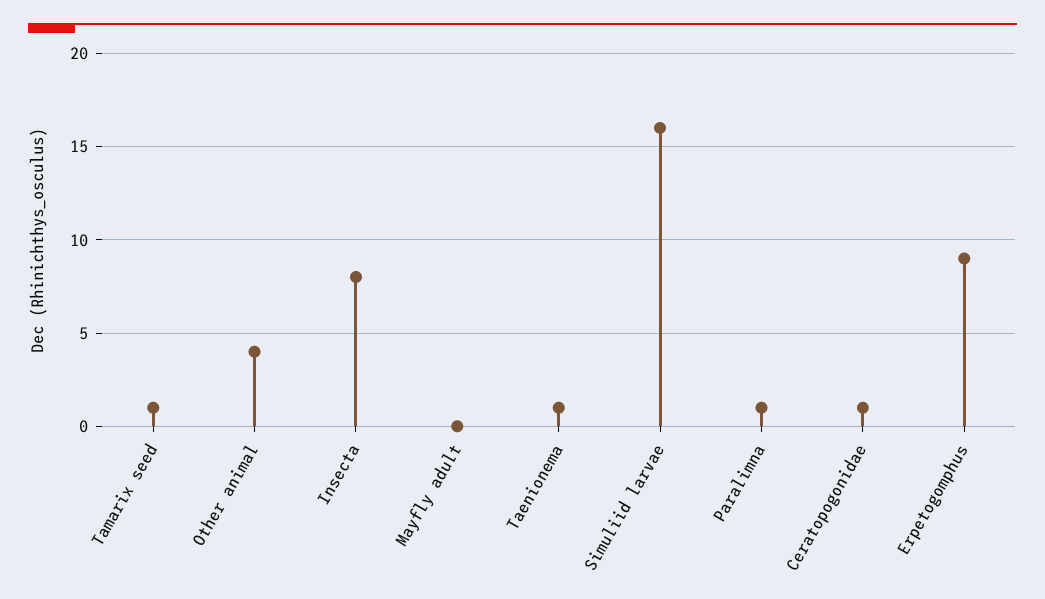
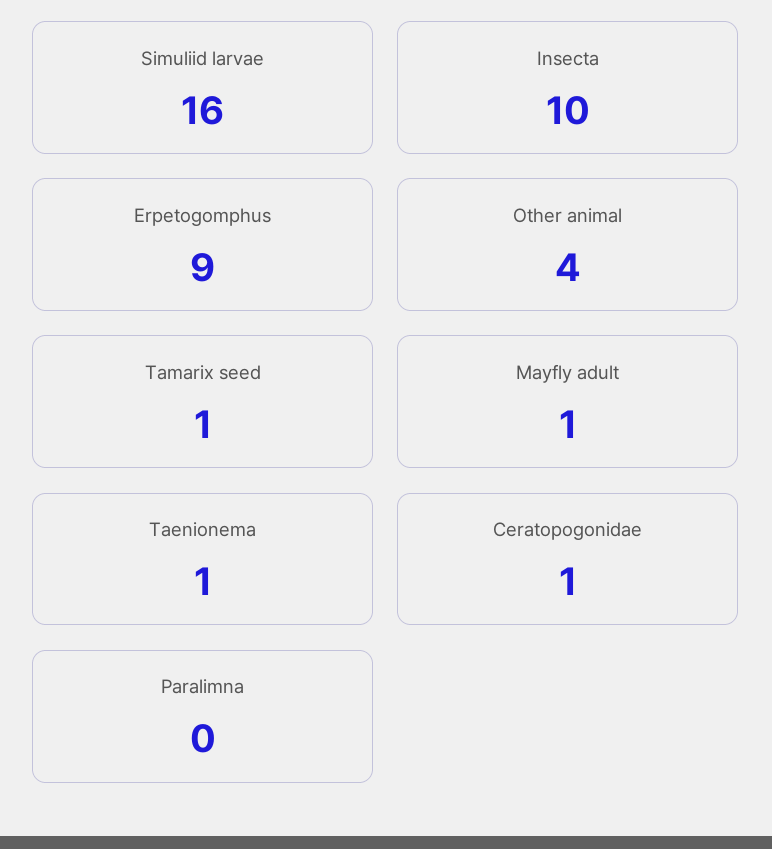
  {
    "Tamarix seed": 1,
    "Other animal": 4,
-   "Insecta": 8,
+   "Insecta": 10,
-   "Mayfly adult": 0,
+   "Mayfly adult": 1,
    "Taenionema": 1,
    "Simuliid larvae": 16,
-   "Paralimna": 1,
+   "Paralimna": 0,
    "Ceratopogonidae": 1,
    "Erpetogomphus": 9
  }

